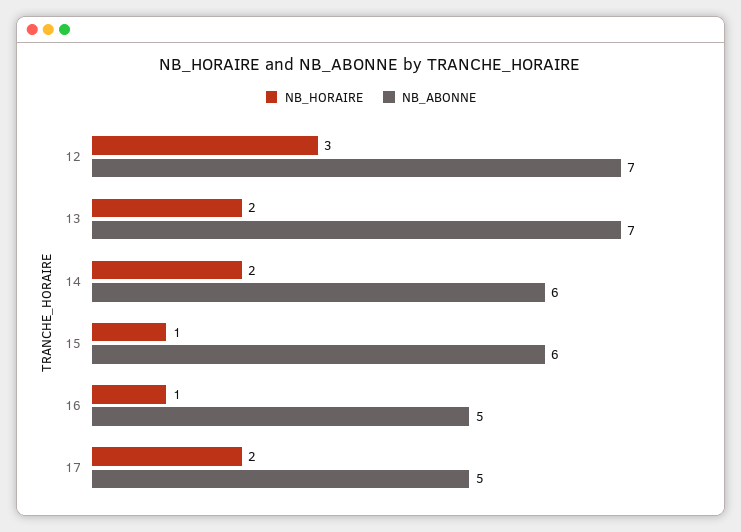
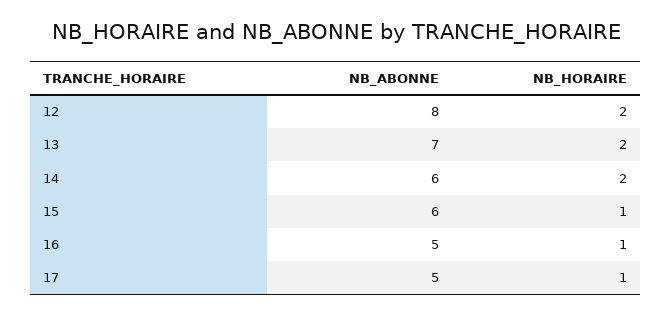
  {
    "NB_HORAIRE": {
-     "12": 3,
+     "12": 2,
      "13": 2,
      "14": 2,
      "15": 1,
      "16": 1,
-     "17": 2
+     "17": 1
    },
    "NB_ABONNE": {
-     "12": 7,
+     "12": 8,
      "13": 7,
      "14": 6,
      "15": 6,
      "16": 5,
      "17": 5
    }
  }

